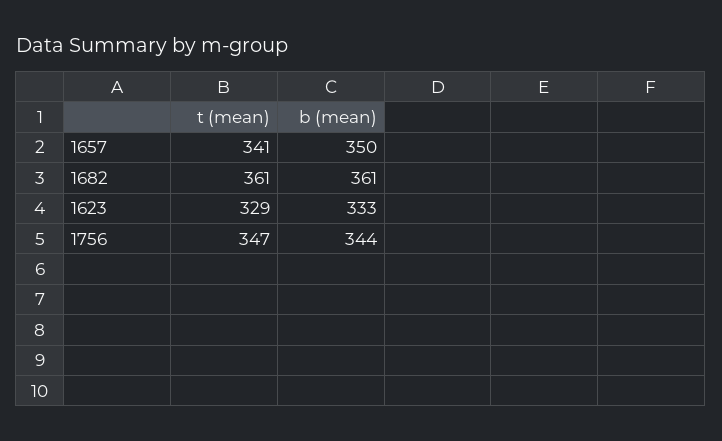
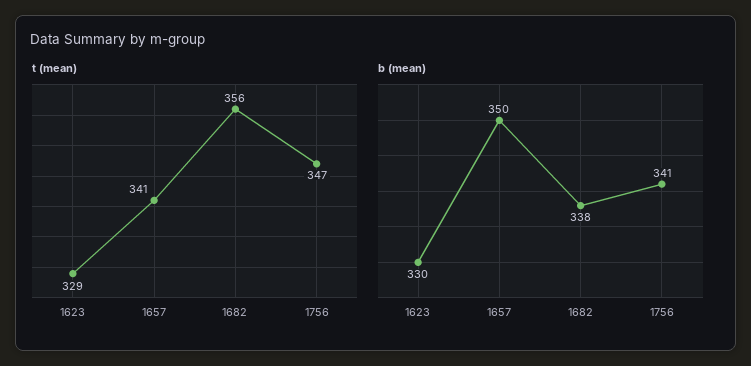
  {
    "t (mean)": {
      "1657": 341,
-     "1682": 361,
+     "1682": 356,
      "1623": 329,
      "1756": 347
    },
    "b (mean)": {
      "1657": 350,
-     "1682": 361,
+     "1682": 338,
-     "1623": 333,
+     "1623": 330,
-     "1756": 344
+     "1756": 341
    }
  }

